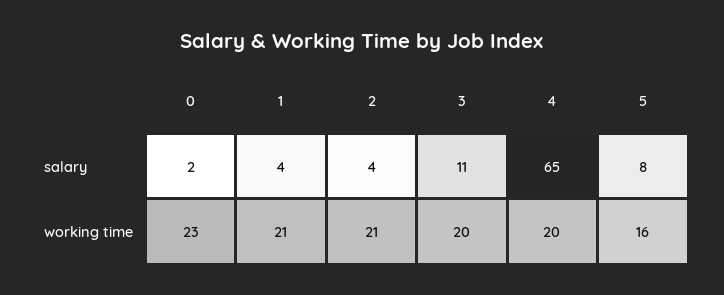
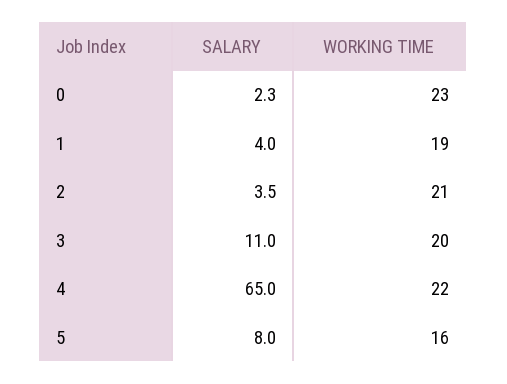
  {
    "0": {
      "salary": 2.3,
      "working time": 23
    },
    "1": {
      "salary": 4,
-     "working time": 21
+     "working time": 19
    },
    "2": {
      "salary": 3.5,
      "working time": 21
    },
    "3": {
      "salary": 11,
      "working time": 20
    },
    "4": {
      "salary": 65,
-     "working time": 20
+     "working time": 22
    },
    "5": {
      "salary": 8,
      "working time": 16
    }
  }

